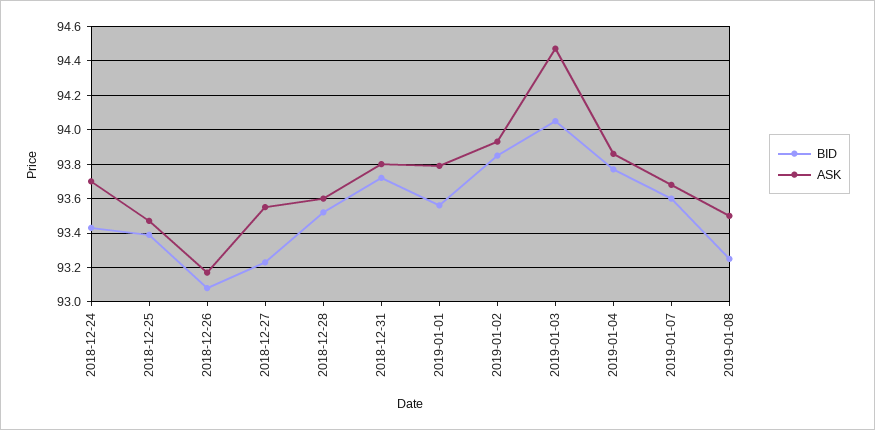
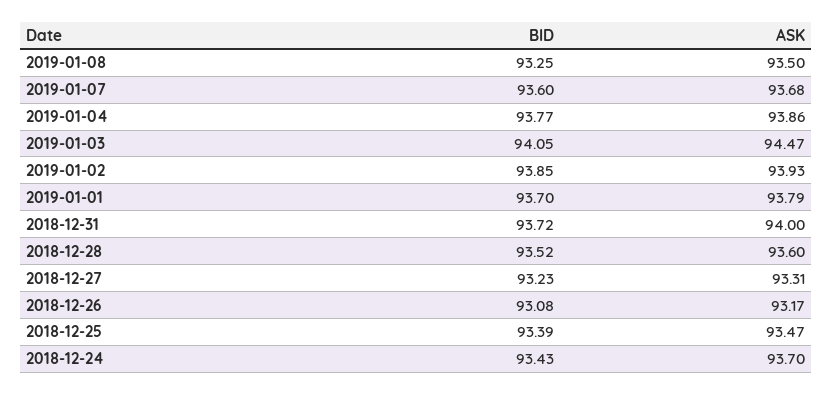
  {
    "BID": {
      "2018-12-24": 93.43,
      "2018-12-25": 93.39,
      "2018-12-26": 93.08,
      "2018-12-27": 93.23,
      "2018-12-28": 93.52,
      "2018-12-31": 93.72,
-     "2019-01-01": 93.55,
+     "2019-01-01": 93.7,
      "2019-01-02": 93.85,
      "2019-01-03": 94.05,
      "2019-01-04": 93.77,
      "2019-01-07": 93.6,
      "2019-01-08": 93.25
    },
    "ASK": {
      "2018-12-24": 93.7,
      "2018-12-25": 93.47,
      "2018-12-26": 93.17,
-     "2018-12-27": 93.55,
+     "2018-12-27": 93.31,
      "2018-12-28": 93.6,
-     "2018-12-31": 93.8,
+     "2018-12-31": 94,
      "2019-01-01": 93.79,
      "2019-01-02": 93.93,
      "2019-01-03": 94.47,
      "2019-01-04": 93.86,
      "2019-01-07": 93.68,
      "2019-01-08": 93.5
    }
  }

